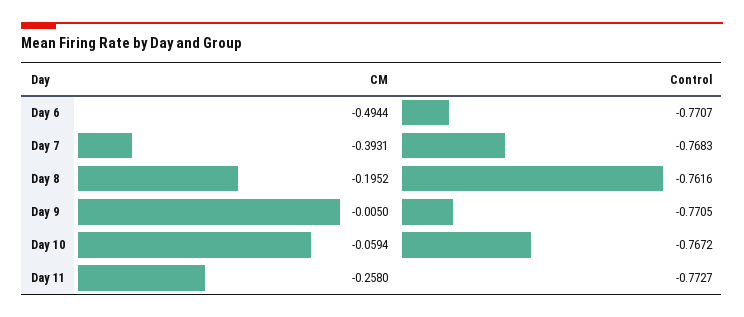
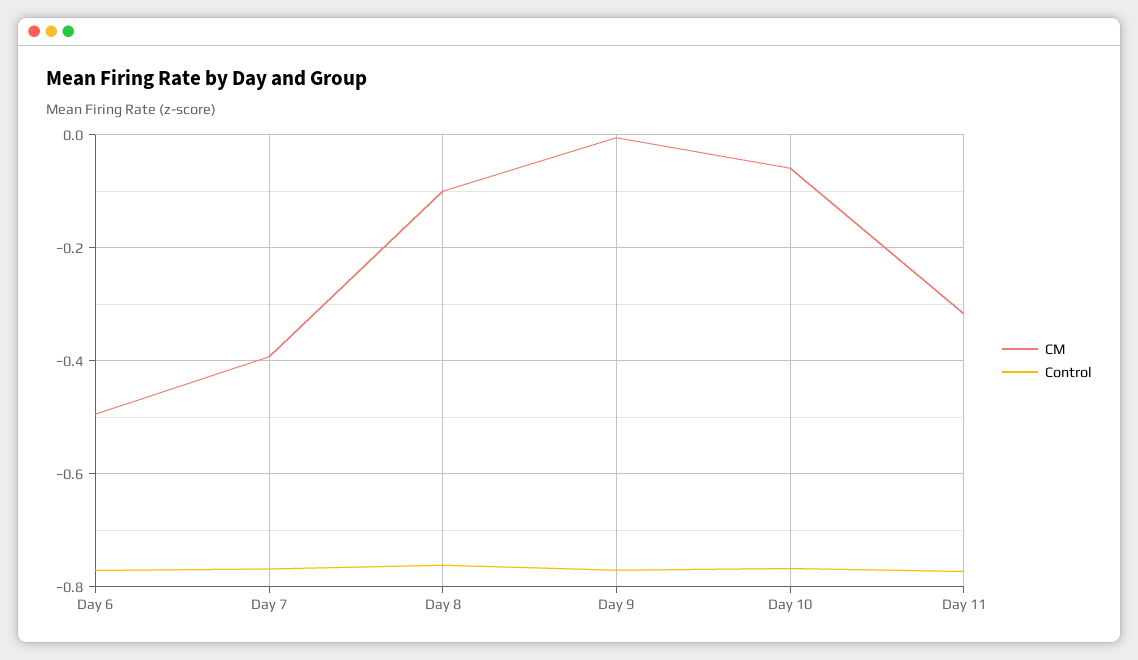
  {
    "CM": {
      "Day 6": -0.4944,
      "Day 7": -0.3931,
-     "Day 8": -0.1952,
+     "Day 8": -0.1,
      "Day 9": -0.005,
      "Day 10": -0.0594,
-     "Day 11": -0.258
+     "Day 11": -0.32
    },
    "Control": {
      "Day 6": -0.7707,
      "Day 7": -0.7683,
      "Day 8": -0.7616,
      "Day 9": -0.7705,
      "Day 10": -0.7672,
      "Day 11": -0.7727
    }
  }

